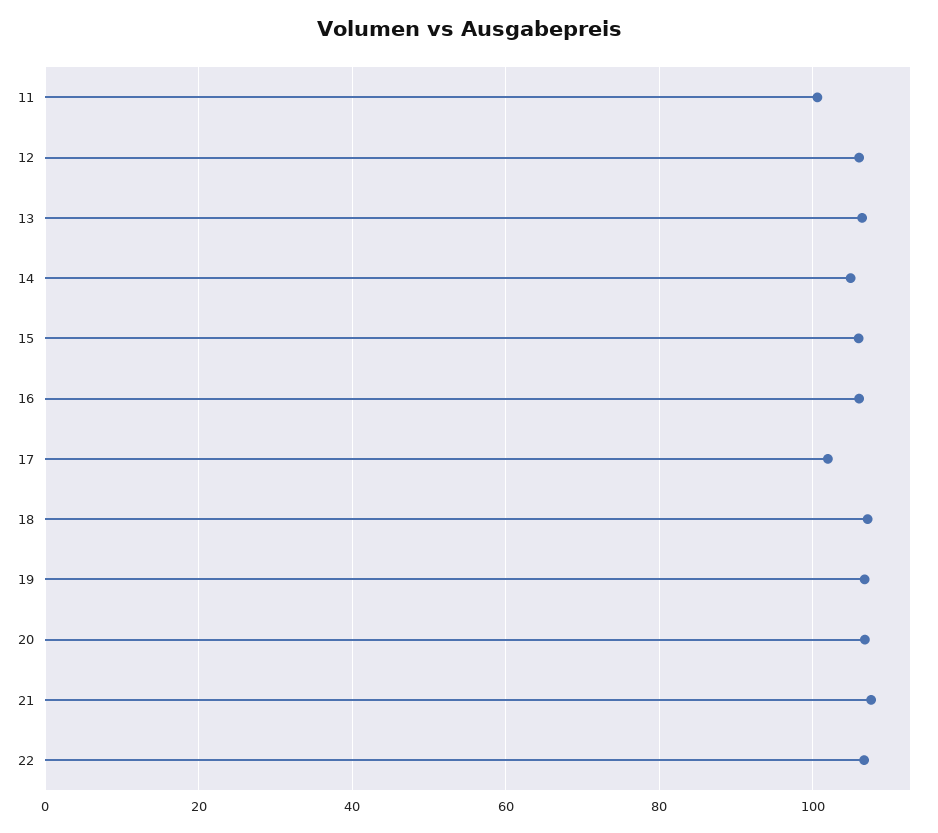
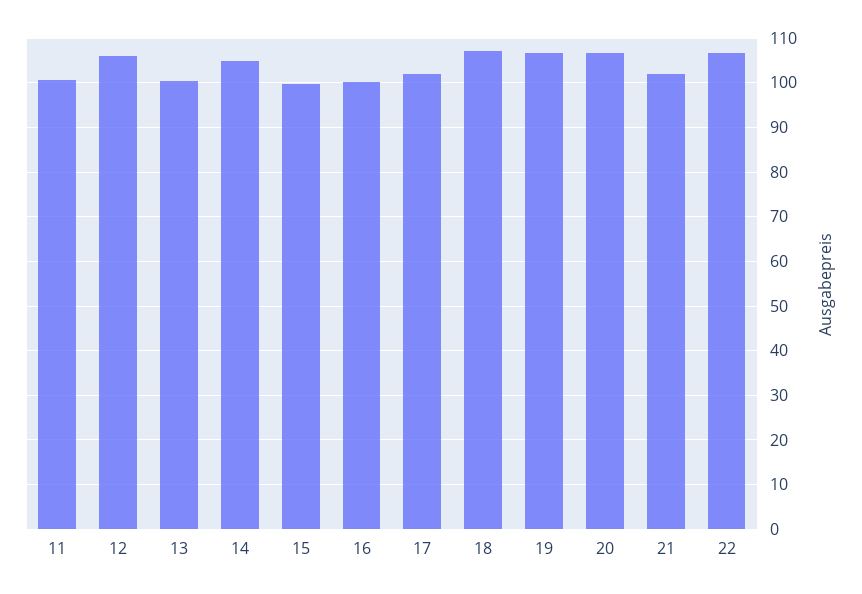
  {
    "11": 100,
    "12": 106,
-   "13": 106,
+   "13": 100,
    "14": 104,
-   "15": 106,
+   "15": 100,
-   "16": 106,
+   "16": 100,
    "17": 102,
    "18": 108,
    "19": 106,
    "20": 106,
-   "21": 108,
+   "21": 102,
    "22": 106
  }

